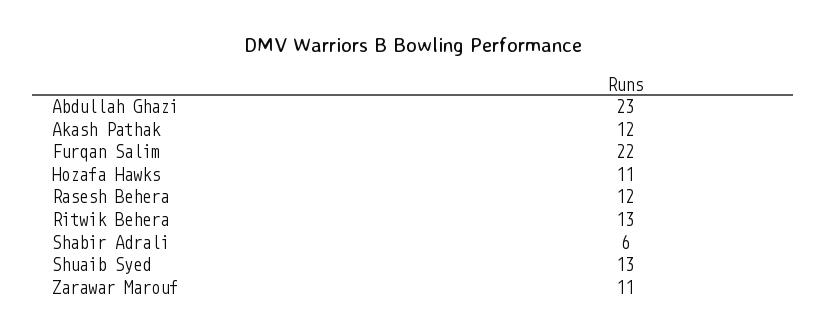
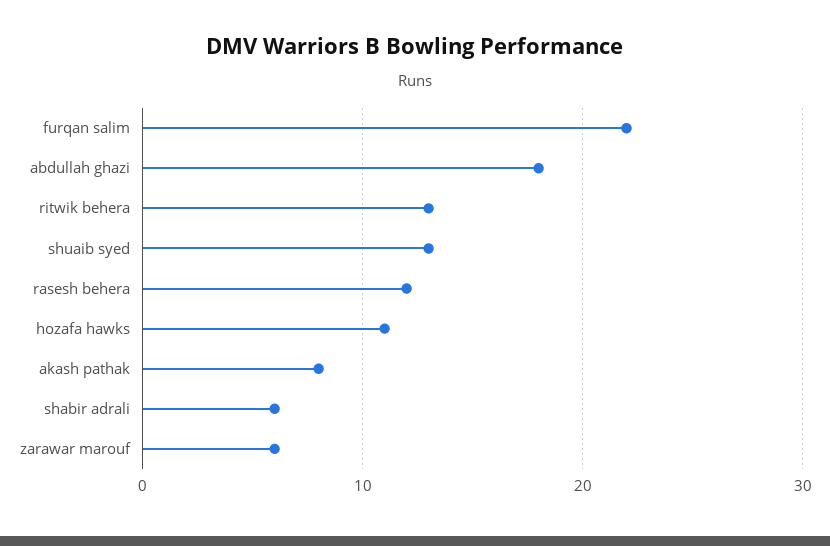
  {
-   "Abdullah Ghazi": 23,
+   "Abdullah Ghazi": 18,
-   "Akash Pathak": 12,
+   "Akash Pathak": 8,
    "Furqan Salim": 22,
    "Hozafa Hawks": 11,
    "Rasesh Behera": 12,
    "Ritwik Behera": 13,
    "Shabir Adrali": 6,
    "Shuaib Syed": 13,
-   "Zarawar Marouf": 11
+   "Zarawar Marouf": 6
  }

